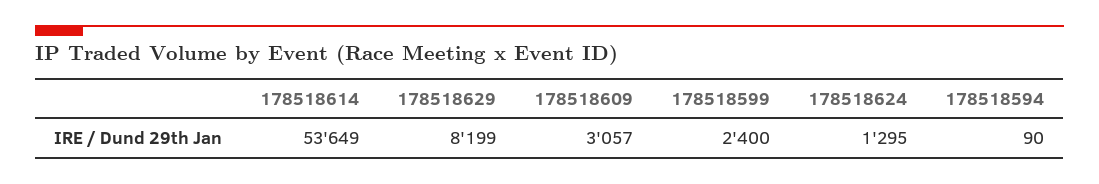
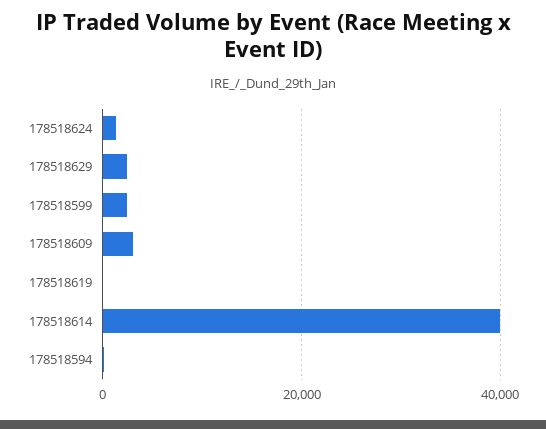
  {
-   "178518614": 53649,
+   "178518614": 40000,
-   "178518629": 8199,
+   "178518629": 2000,
    "178518609": 3057,
    "178518599": 2400,
    "178518624": 1295,
-   "178518594": 90
+   "178518594": 90,
+   "178518619": 0
  }

